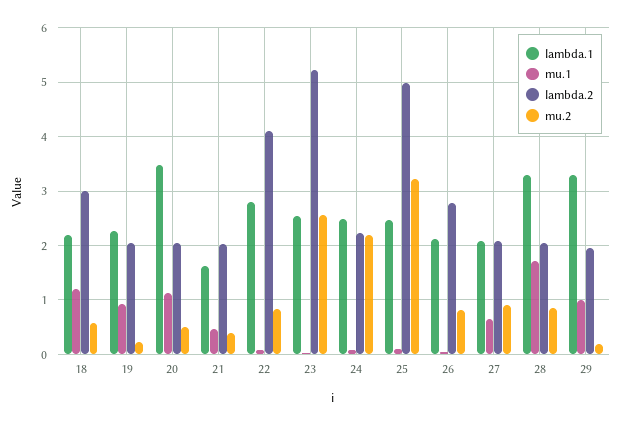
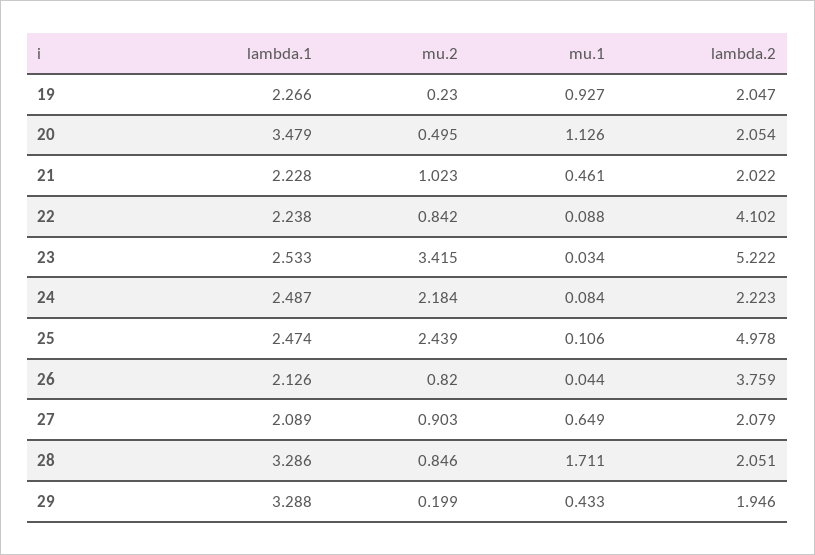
  {
    "lambda.1": {
-     "18": 2.2,
      "19": 2.266,
      "20": 3.479,
-     "21": 1.6,
+     "21": 2.228,
-     "22": 2.8,
+     "22": 2.238,
      "23": 2.533,
      "24": 2.487,
      "25": 2.474,
      "26": 2.126,
      "27": 2.089,
      "28": 3.286,
      "29": 3.288
    },
    "mu.1": {
-     "18": 1.2,
      "19": 0.927,
      "20": 1.126,
      "21": 0.461,
      "22": 0.088,
      "23": 0.034,
      "24": 0.084,
      "25": 0.106,
      "26": 0.044,
      "27": 0.649,
      "28": 1.711,
-     "29": 1
+     "29": 0.433
    },
    "lambda.2": {
-     "18": 3,
      "19": 2.047,
      "20": 2.054,
      "21": 2.022,
      "22": 4.102,
      "23": 5.222,
      "24": 2.223,
      "25": 4.978,
-     "26": 2.8,
+     "26": 3.759,
      "27": 2.079,
      "28": 2.051,
      "29": 1.946
    },
    "mu.2": {
-     "18": 0.6,
      "19": 0.23,
      "20": 0.495,
-     "21": 0.4,
+     "21": 1.023,
      "22": 0.842,
-     "23": 2.6,
+     "23": 3.415,
      "24": 2.184,
-     "25": 3.2,
+     "25": 2.439,
      "26": 0.82,
      "27": 0.903,
      "28": 0.846,
      "29": 0.199
    }
  }

